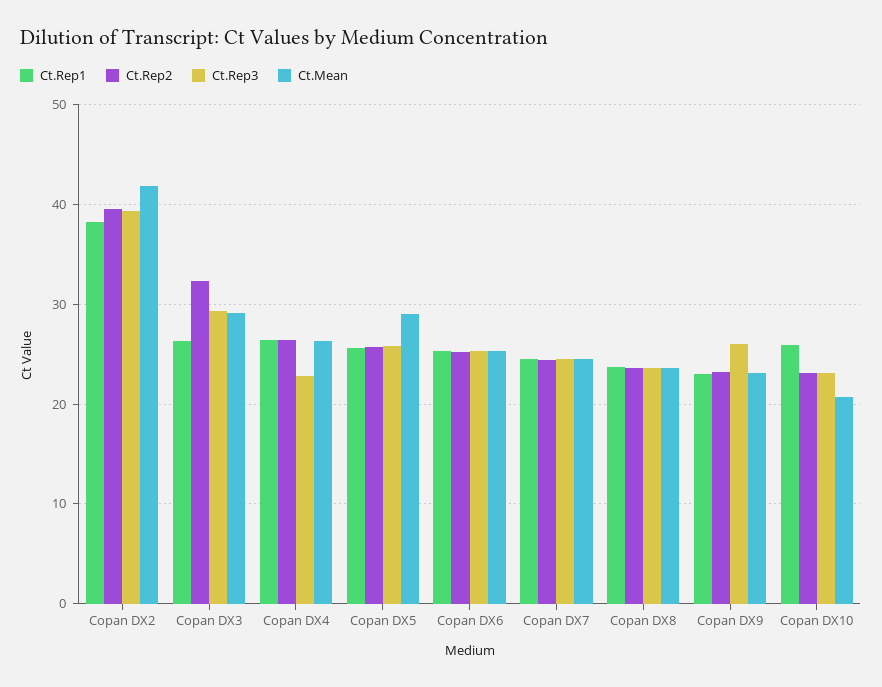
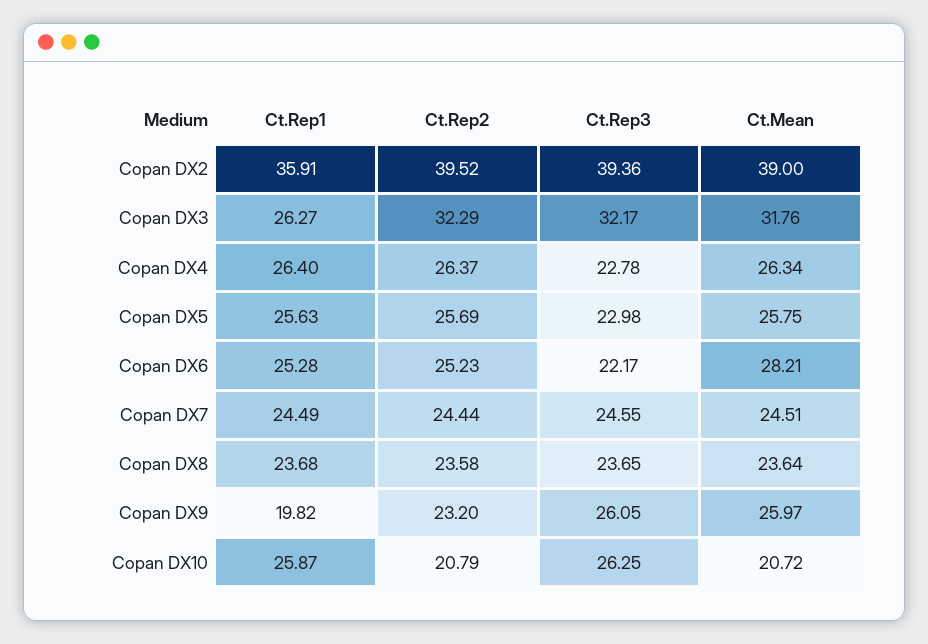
  {
    "Ct.Rep1": {
-     "Copan DX2": 38,
+     "Copan DX2": 35.91,
      "Copan DX3": 26.27,
      "Copan DX4": 26.4,
      "Copan DX5": 25.63,
      "Copan DX6": 25.28,
      "Copan DX7": 24.49,
      "Copan DX8": 23.68,
-     "Copan DX9": 23,
+     "Copan DX9": 19.82,
      "Copan DX10": 25.87
    },
    "Ct.Rep2": {
      "Copan DX2": 39.52,
      "Copan DX3": 32.29,
      "Copan DX4": 26.37,
      "Copan DX5": 25.69,
      "Copan DX6": 25.23,
      "Copan DX7": 24.44,
      "Copan DX8": 23.58,
      "Copan DX9": 23.2,
-     "Copan DX10": 23
+     "Copan DX10": 20.79
    },
    "Ct.Rep3": {
      "Copan DX2": 39.36,
-     "Copan DX3": 29,
+     "Copan DX3": 32.17,
      "Copan DX4": 22.78,
-     "Copan DX5": 26,
+     "Copan DX5": 22.98,
-     "Copan DX6": 25,
+     "Copan DX6": 22.17,
      "Copan DX7": 24.55,
      "Copan DX8": 23.65,
      "Copan DX9": 26.05,
-     "Copan DX10": 23
+     "Copan DX10": 26.25
    },
    "Ct.Mean": {
-     "Copan DX2": 42,
+     "Copan DX2": 39,
-     "Copan DX3": 29,
+     "Copan DX3": 31.76,
      "Copan DX4": 26.34,
-     "Copan DX5": 29,
+     "Copan DX5": 25.75,
-     "Copan DX6": 25,
+     "Copan DX6": 28.21,
      "Copan DX7": 24.51,
      "Copan DX8": 23.64,
-     "Copan DX9": 23,
+     "Copan DX9": 25.97,
      "Copan DX10": 20.72
    }
  }

